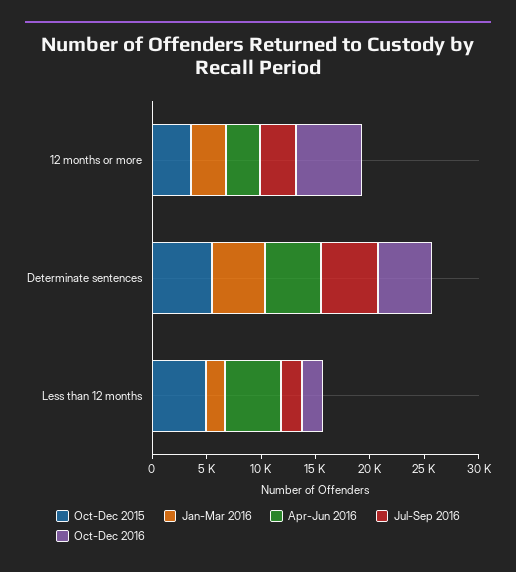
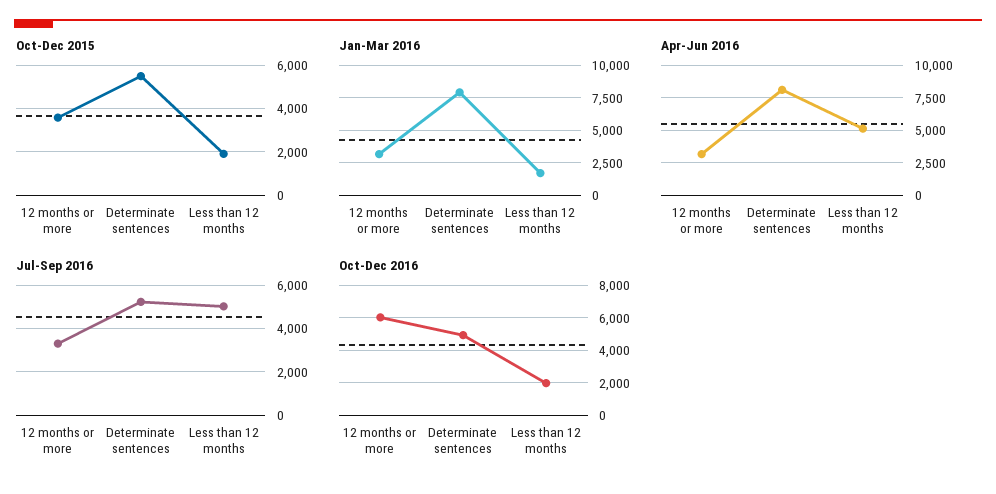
  {
    "Oct-Dec 2015": {
      "12 months or more": 3500,
      "Determinate sentences": 5500,
-     "Less than 12 months": 5000
+     "Less than 12 months": 2000
    },
    "Jan-Mar 2016": {
      "12 months or more": 3000,
-     "Determinate sentences": 5000,
+     "Determinate sentences": 8000,
      "Less than 12 months": 1500
    },
    "Apr-Jun 2016": {
      "12 months or more": 3000,
-     "Determinate sentences": 5000,
+     "Determinate sentences": 8000,
      "Less than 12 months": 5000
    },
    "Jul-Sep 2016": {
      "12 months or more": 3500,
      "Determinate sentences": 5000,
-     "Less than 12 months": 2000
+     "Less than 12 months": 5000
    },
    "Oct-Dec 2016": {
      "12 months or more": 6000,
      "Determinate sentences": 5000,
      "Less than 12 months": 2000
    }
  }

